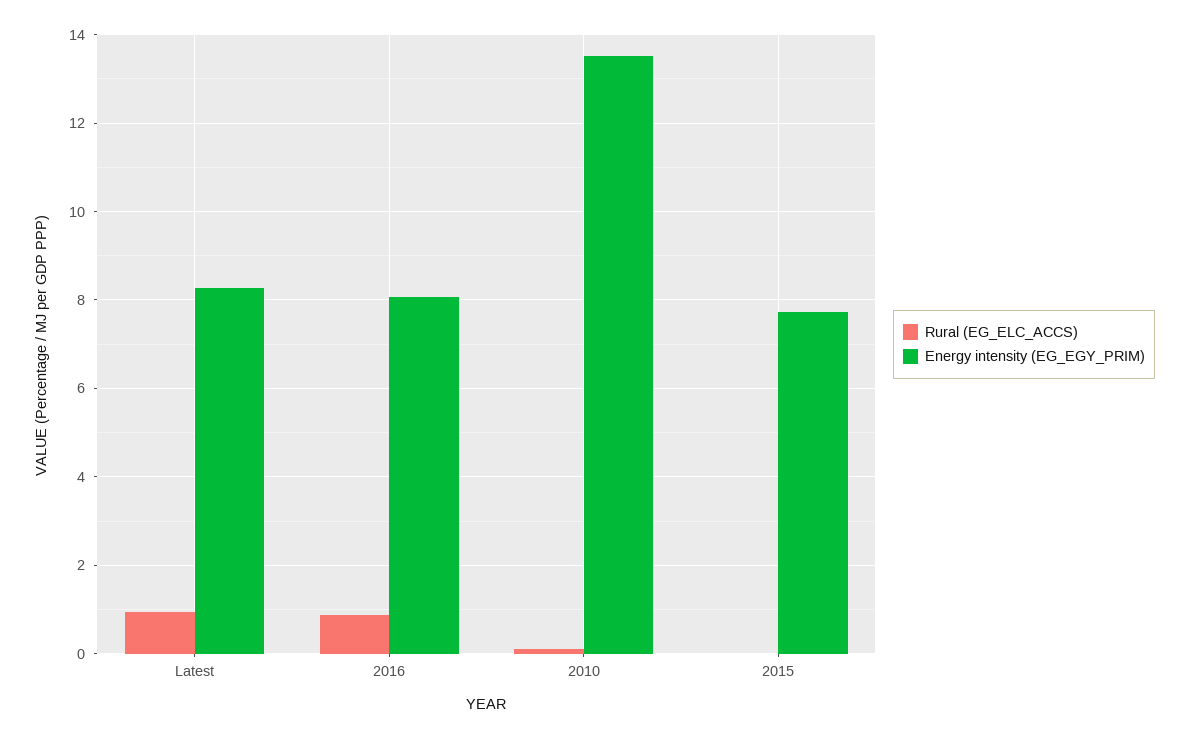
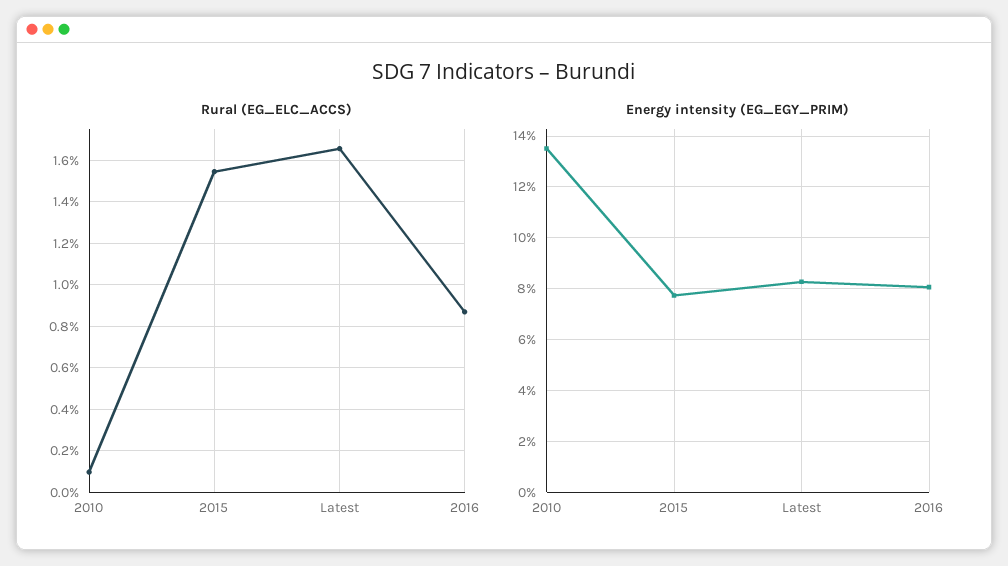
  {
    "Rural (EG_ELC_ACCS)": {
-     "Latest": 1,
+     "Latest": 1.65,
      "2016": 0.85,
      "2010": 0.1,
-     "2015": 0
+     "2015": 1.55
    },
    "Energy intensity (EG_EGY_PRIM)": {
      "Latest": 8.2,
      "2016": 8,
      "2010": 13.6,
      "2015": 7.8
    }
  }

